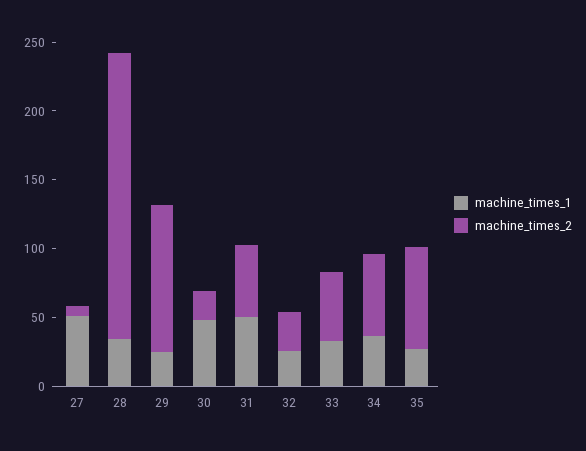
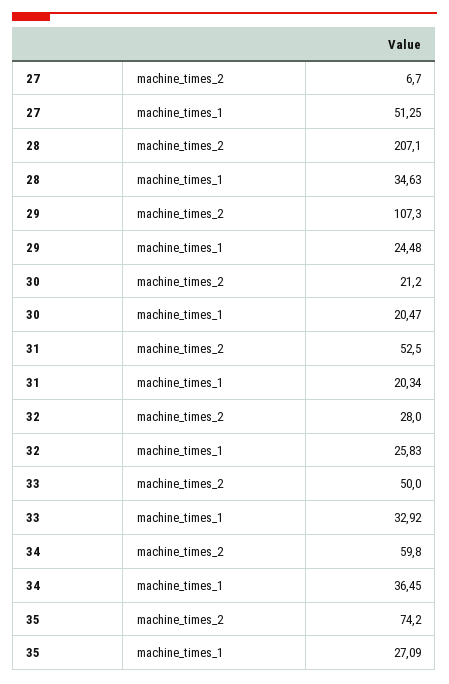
  {
    "machine_times_1": {
      "27": 51.25,
      "28": 34.63,
      "29": 24.48,
-     "30": 50,
+     "30": 20.47,
-     "31": 50,
+     "31": 20.34,
      "32": 25.83,
      "33": 32.92,
      "34": 36.45,
      "35": 27.09
    },
    "machine_times_2": {
      "27": 6.7,
      "28": 207.1,
      "29": 107.3,
      "30": 21.2,
      "31": 52.5,
      "32": 28,
      "33": 50,
      "34": 59.8,
      "35": 74.2
    }
  }

